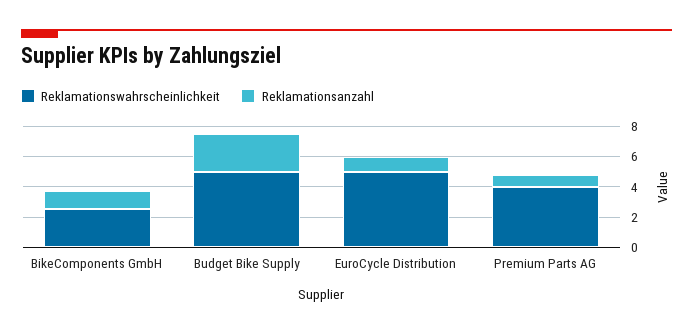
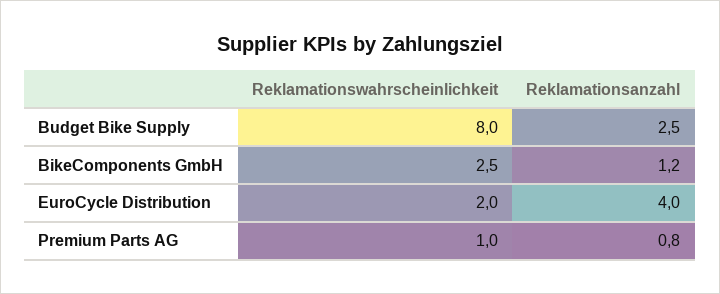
  {
    "Reklamationswahrscheinlichkeit": {
      "BikeComponents GmbH": 2.5,
-     "Budget Bike Supply": 5,
+     "Budget Bike Supply": 8,
-     "EuroCycle Distribution": 5,
+     "EuroCycle Distribution": 2,
-     "Premium Parts AG": 4
+     "Premium Parts AG": 1
    },
    "Reklamationsanzahl": {
      "BikeComponents GmbH": 1.2,
      "Budget Bike Supply": 2.5,
-     "EuroCycle Distribution": 1,
+     "EuroCycle Distribution": 4,
      "Premium Parts AG": 0.8
    }
  }

